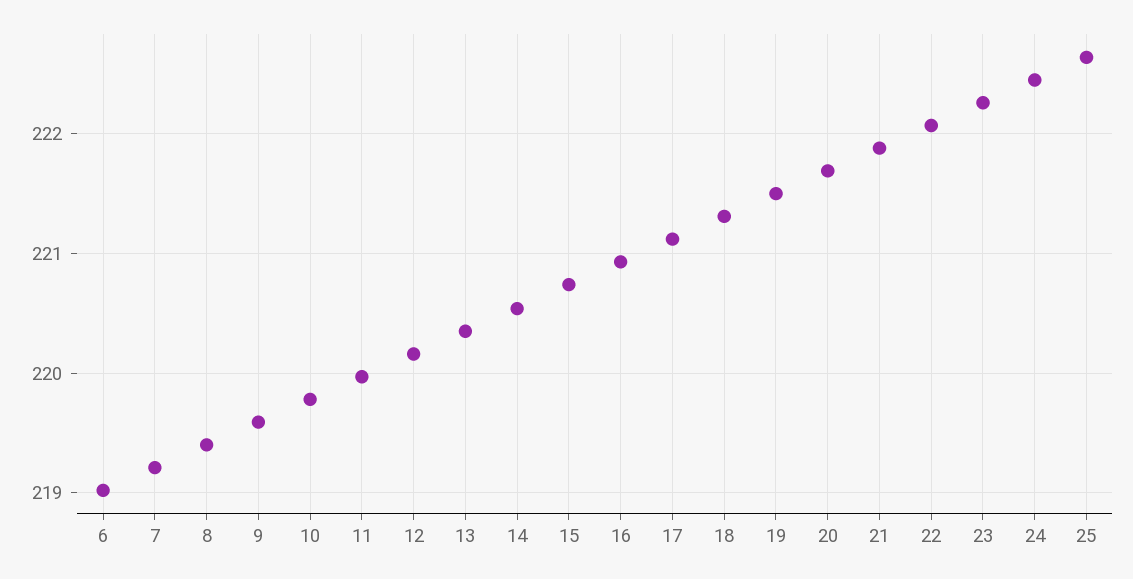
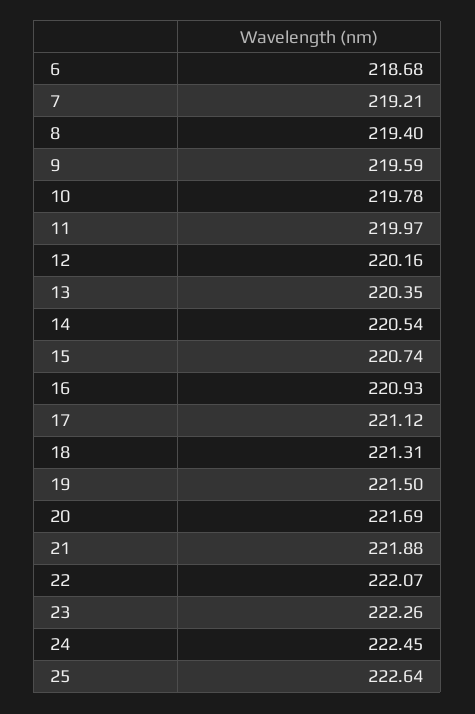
  {
-   "6": 219,
+   "6": 218.68,
    "7": 219.21,
    "8": 219.4,
    "9": 219.59,
    "10": 219.78,
    "11": 219.97,
    "12": 220.16,
    "13": 220.35,
    "14": 220.54,
    "15": 220.74,
    "16": 220.93,
    "17": 221.12,
    "18": 221.31,
    "19": 221.5,
    "20": 221.69,
    "21": 221.88,
    "22": 222.07,
    "23": 222.26,
    "24": 222.45,
    "25": 222.64
  }

